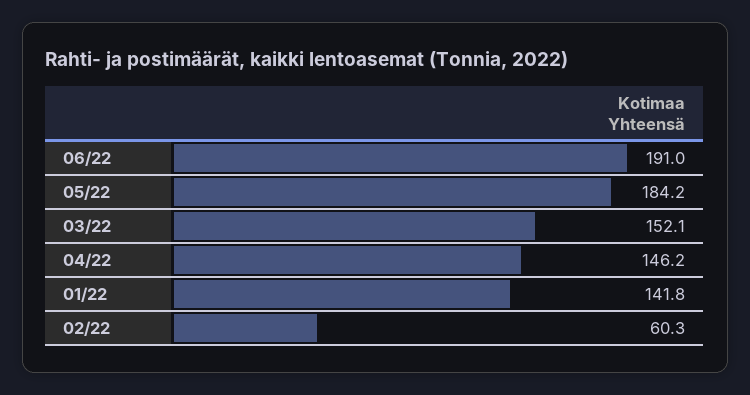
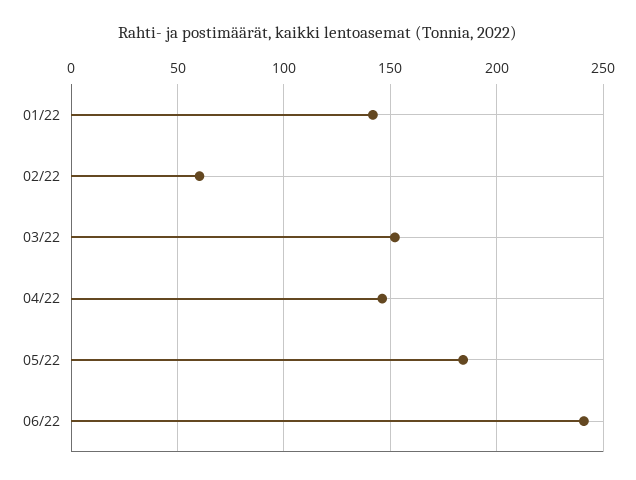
  {
-   "06/22": 191,
+   "06/22": 240,
    "05/22": 184.2,
    "03/22": 152.1,
    "04/22": 146.2,
    "01/22": 141.8,
    "02/22": 60.3
  }

